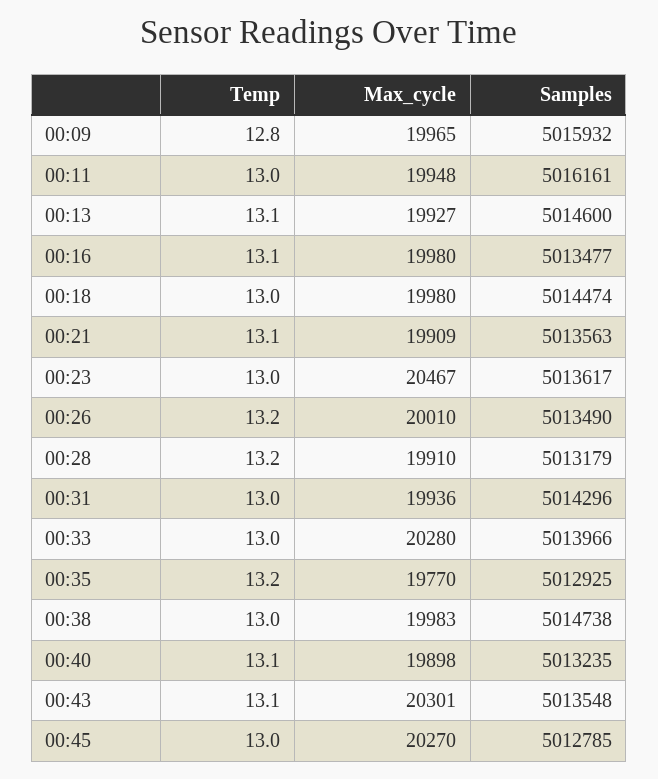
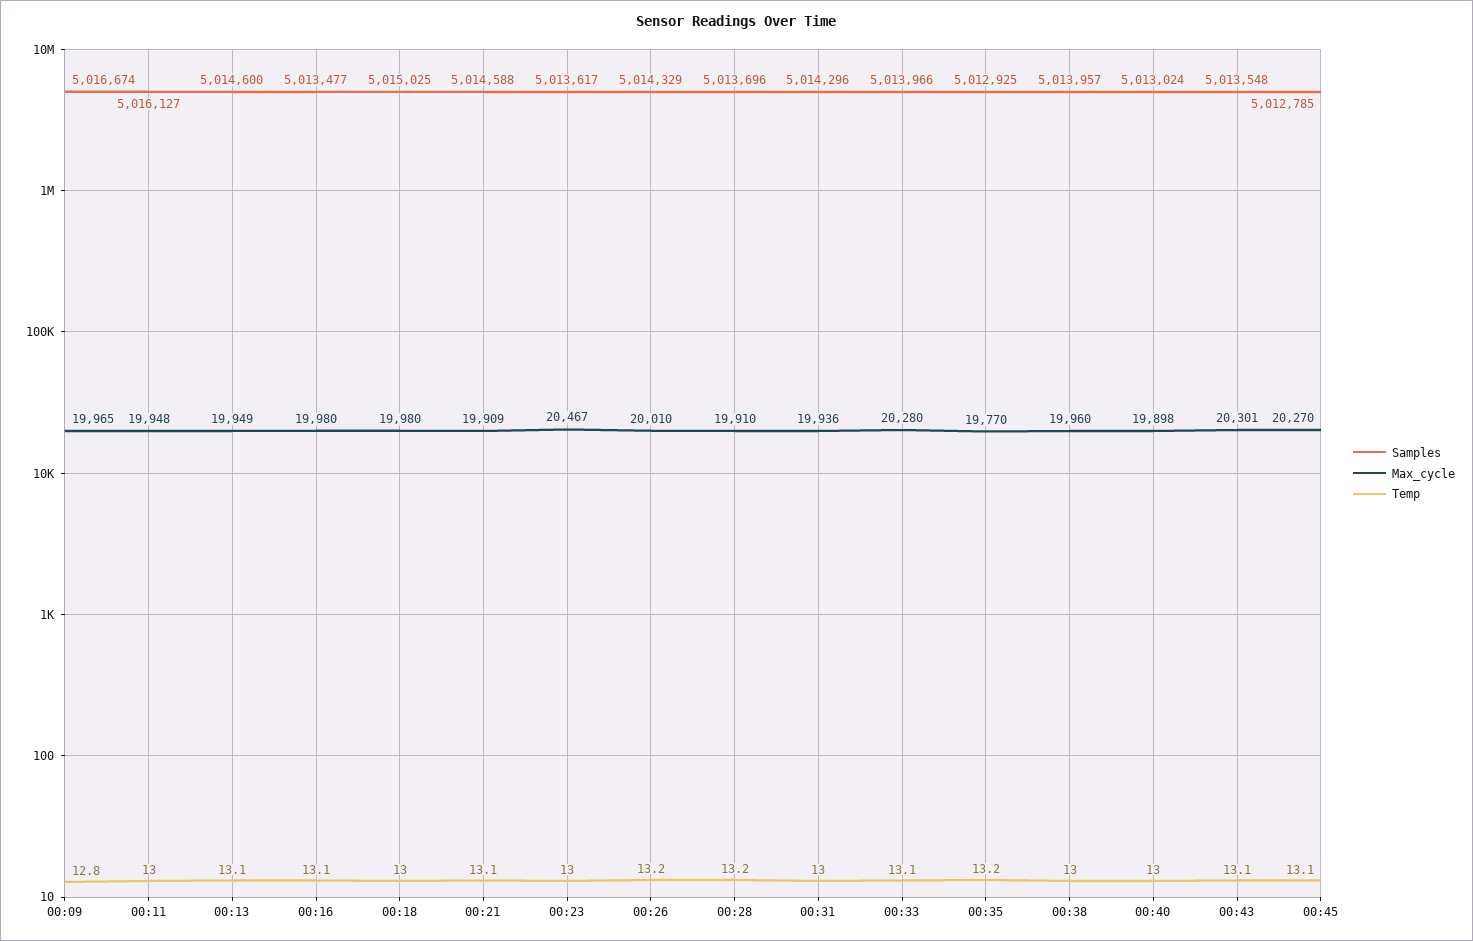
  {
    "Temp": {
      "00:09": 12.8,
      "00:11": 13,
      "00:13": 13.1,
      "00:16": 13.1,
      "00:18": 13,
      "00:21": 13.1,
      "00:23": 13,
      "00:26": 13.2,
      "00:28": 13.2,
      "00:31": 13,
-     "00:33": 13,
+     "00:33": 13.1,
      "00:35": 13.2,
      "00:38": 13,
-     "00:40": 13.1,
+     "00:40": 13,
      "00:43": 13.1,
-     "00:45": 13
+     "00:45": 13.1
    },
    "Max_cycle": {
      "00:09": 19965,
      "00:11": 19948,
-     "00:13": 19927,
+     "00:13": 19949,
      "00:16": 19980,
      "00:18": 19980,
      "00:21": 19909,
      "00:23": 20467,
      "00:26": 20010,
      "00:28": 19910,
      "00:31": 19936,
      "00:33": 20280,
      "00:35": 19770,
-     "00:38": 19983,
+     "00:38": 19960,
      "00:40": 19898,
      "00:43": 20301,
      "00:45": 20270
    },
    "Samples": {
-     "00:09": 5015932,
+     "00:09": 5016674,
-     "00:11": 5016161,
+     "00:11": 5016127,
      "00:13": 5014600,
      "00:16": 5013477,
-     "00:18": 5014474,
+     "00:18": 5015025,
-     "00:21": 5013563,
+     "00:21": 5014588,
      "00:23": 5013617,
-     "00:26": 5013490,
+     "00:26": 5014329,
-     "00:28": 5013179,
+     "00:28": 5013696,
      "00:31": 5014296,
      "00:33": 5013966,
      "00:35": 5012925,
-     "00:38": 5014738,
+     "00:38": 5013957,
-     "00:40": 5013235,
+     "00:40": 5013024,
      "00:43": 5013548,
      "00:45": 5012785
    }
  }

